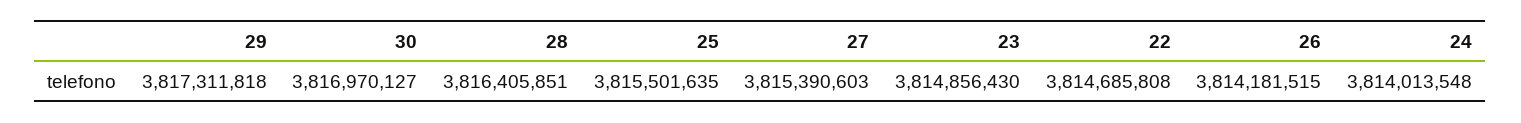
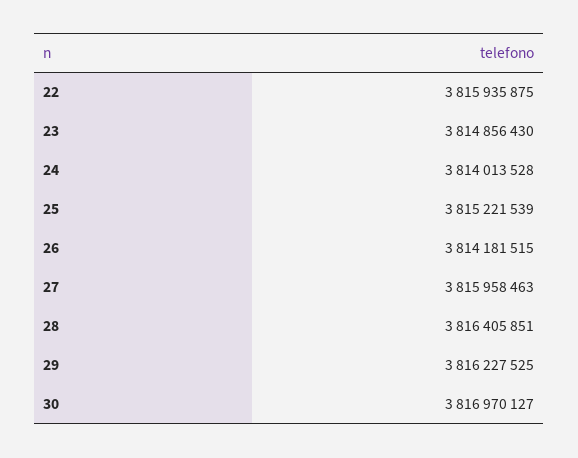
  {
-   "29": 3817311818,
+   "29": 3816227525,
    "30": 3816970127,
    "28": 3816405851,
-   "25": 3815501635,
+   "25": 3815221539,
-   "27": 3815390603,
+   "27": 3815958463,
    "23": 3814856430,
-   "22": 3814685808,
+   "22": 3815935875,
    "26": 3814181515,
-   "24": 3814013548
+   "24": 3814013528
  }

